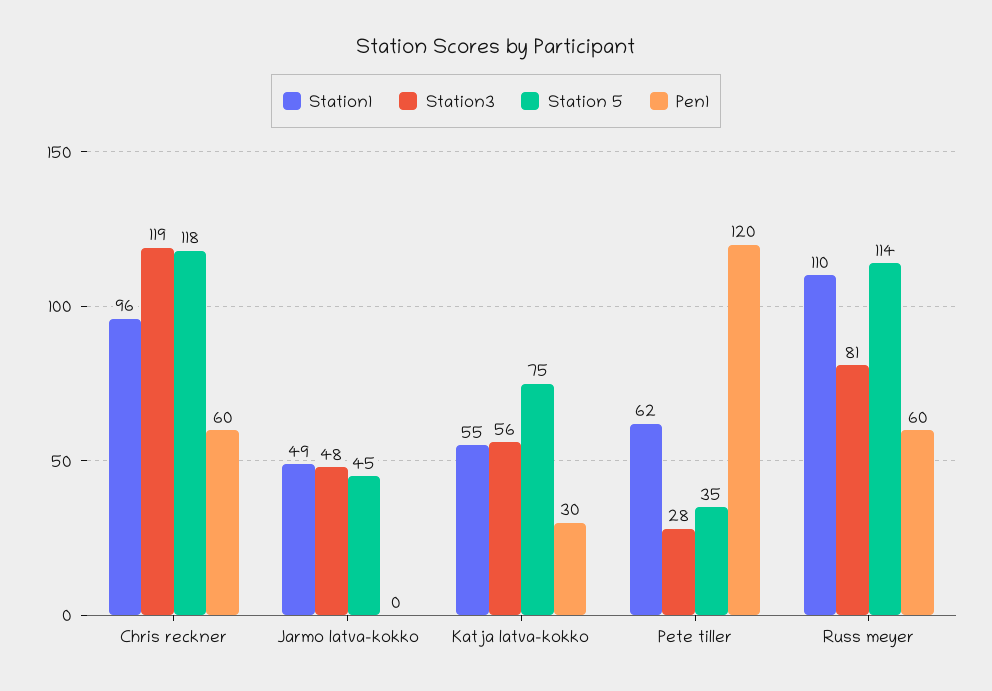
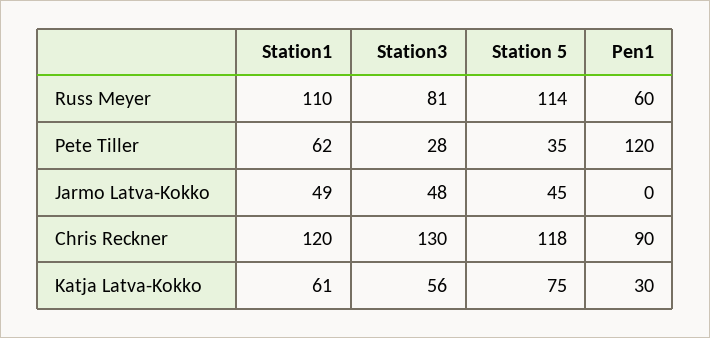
  {
    "Station1": {
-     "Chris reckner": 96,
+     "Chris reckner": 120,
      "Jarmo latva-kokko": 49,
-     "Katja latva-kokko": 55,
+     "Katja latva-kokko": 61,
      "Pete tiller": 62,
      "Russ meyer": 110
    },
    "Station3": {
-     "Chris reckner": 119,
+     "Chris reckner": 130,
      "Jarmo latva-kokko": 48,
      "Katja latva-kokko": 56,
      "Pete tiller": 28,
      "Russ meyer": 81
    },
    "Station 5": {
      "Chris reckner": 118,
      "Jarmo latva-kokko": 45,
      "Katja latva-kokko": 75,
      "Pete tiller": 35,
      "Russ meyer": 114
    },
    "Pen1": {
-     "Chris reckner": 60,
+     "Chris reckner": 90,
      "Jarmo latva-kokko": 0,
      "Katja latva-kokko": 30,
      "Pete tiller": 120,
      "Russ meyer": 60
    }
  }

